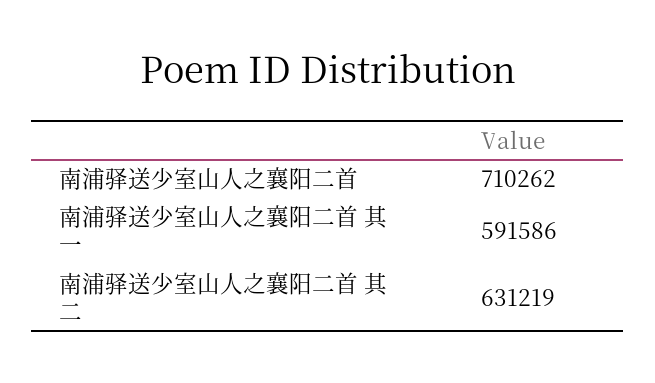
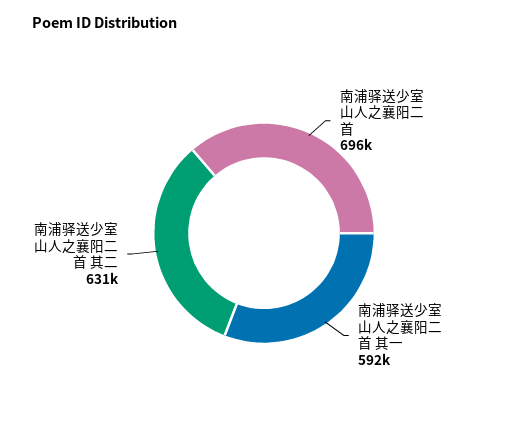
  {
-   "南浦驿送少室山人之襄阳二首": 710262,
+   "南浦驿送少室山人之襄阳二首": 696000,
    "南浦驿送少室山人之襄阳二首 其一": 591586,
    "南浦驿送少室山人之襄阳二首 其二": 631219
  }

